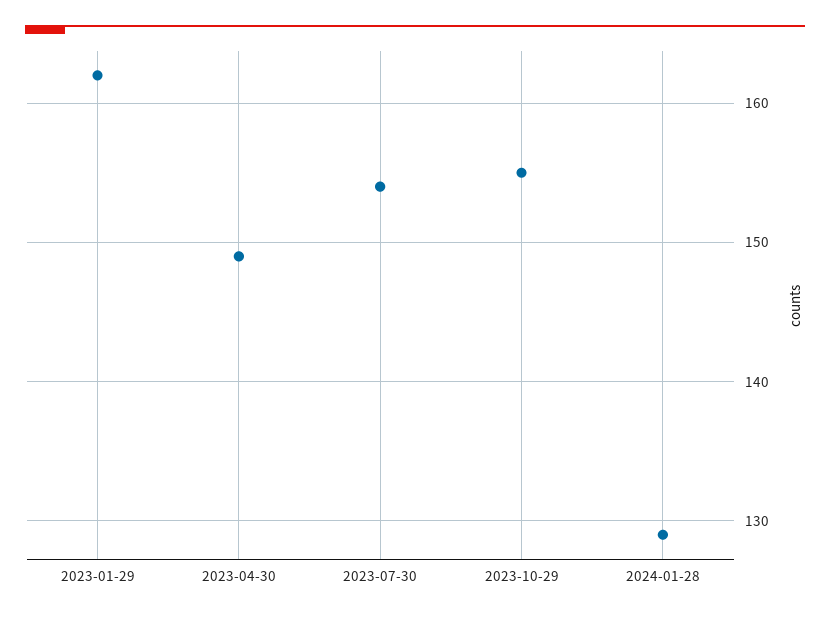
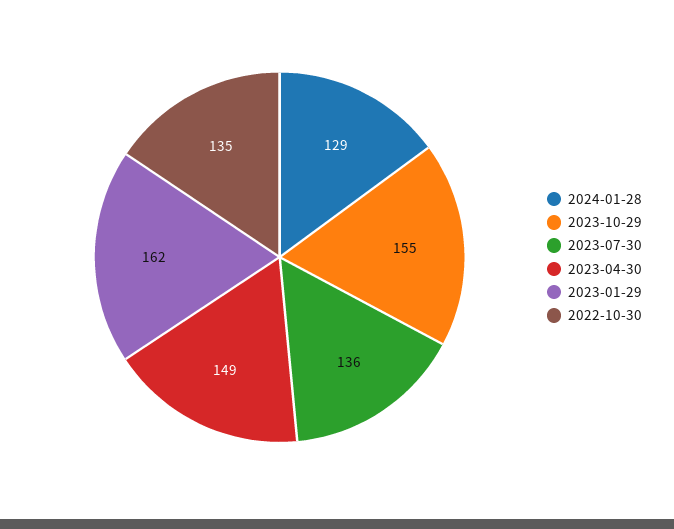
  {
    "2023-01-29": 162,
    "2023-04-30": 149,
-   "2023-07-30": 154,
+   "2023-07-30": 136,
    "2023-10-29": 155,
-   "2024-01-28": 129
+   "2024-01-28": 129,
+   "2022-10-30": 135
  }

